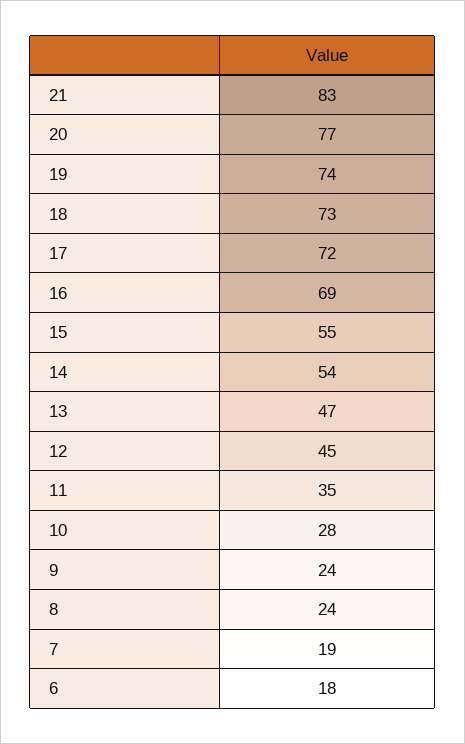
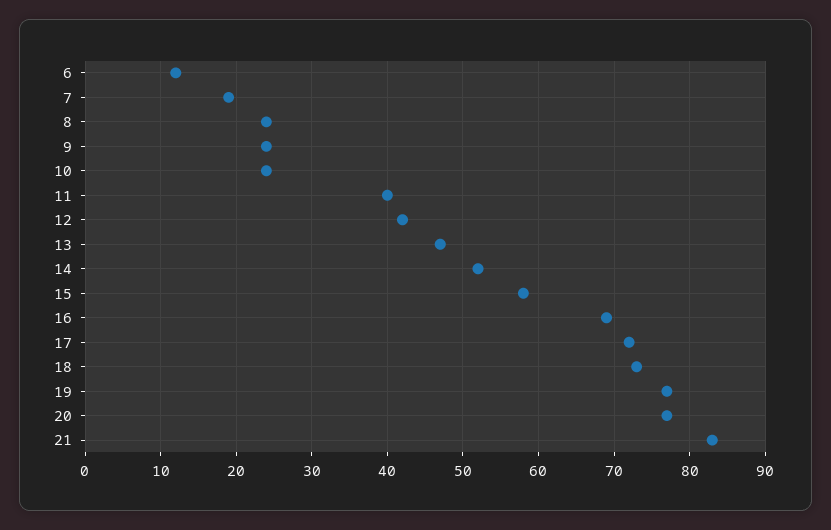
  {
    "21": 83,
    "20": 77,
-   "19": 74,
+   "19": 77,
    "18": 73,
    "17": 72,
    "16": 69,
-   "15": 55,
+   "15": 58,
-   "14": 54,
+   "14": 52,
    "13": 47,
-   "12": 45,
+   "12": 42,
-   "11": 35,
+   "11": 40,
-   "10": 28,
+   "10": 24,
    "9": 24,
    "8": 24,
    "7": 19,
-   "6": 18
+   "6": 12
  }

